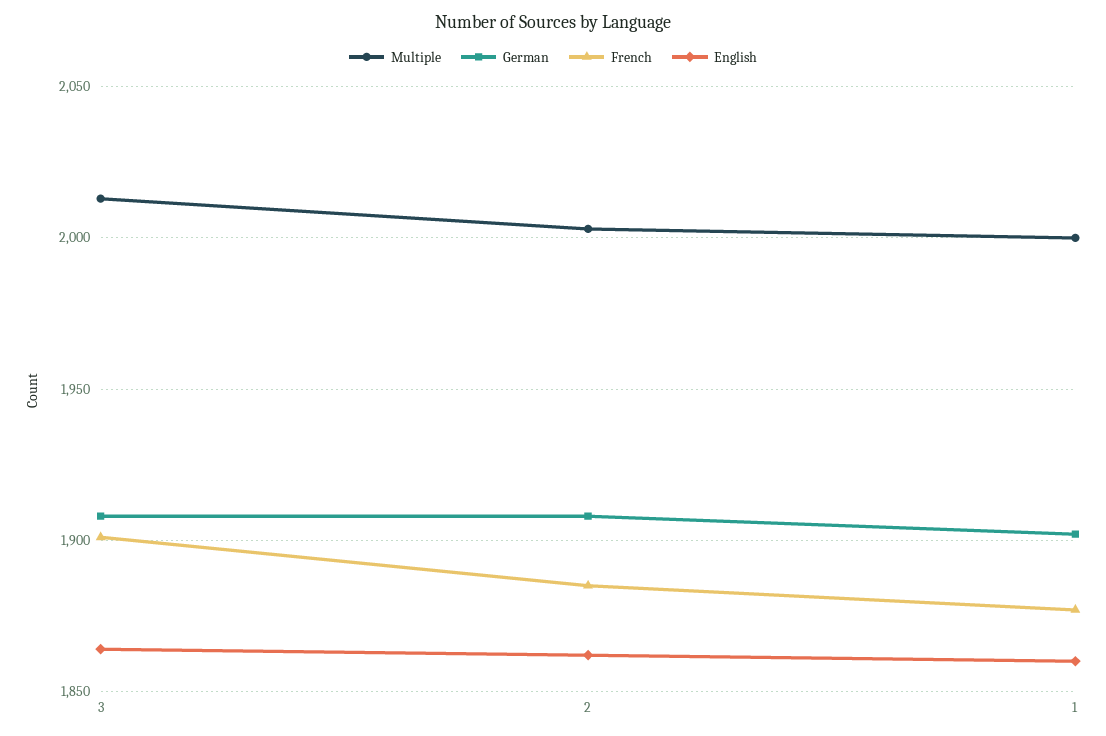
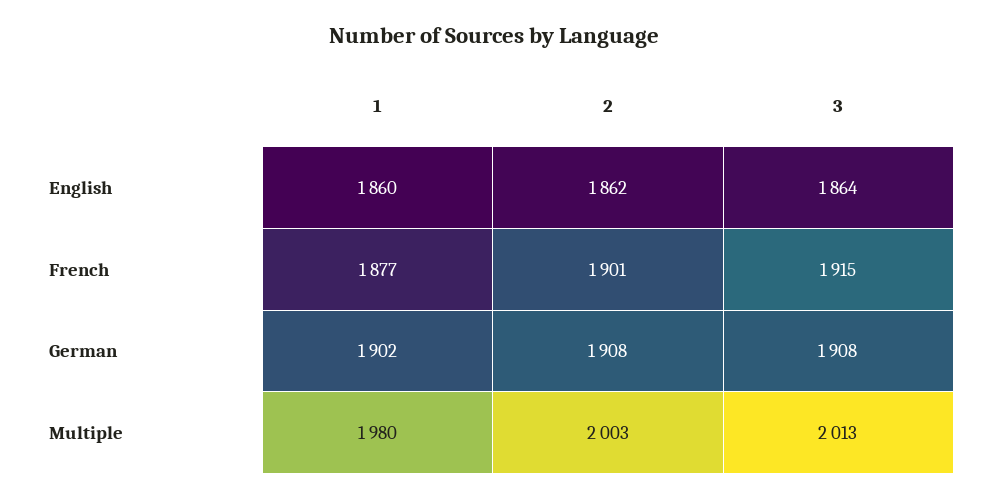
  {
    "Multiple": {
      "3": 2013,
      "2": 2003,
-     "1": 2000
+     "1": 1980
    },
    "German": {
      "3": 1908,
      "2": 1908,
      "1": 1902
    },
    "French": {
-     "3": 1900,
+     "3": 1915,
-     "2": 1885,
+     "2": 1901,
      "1": 1877
    },
    "English": {
      "3": 1864,
      "2": 1862,
      "1": 1860
    }
  }

